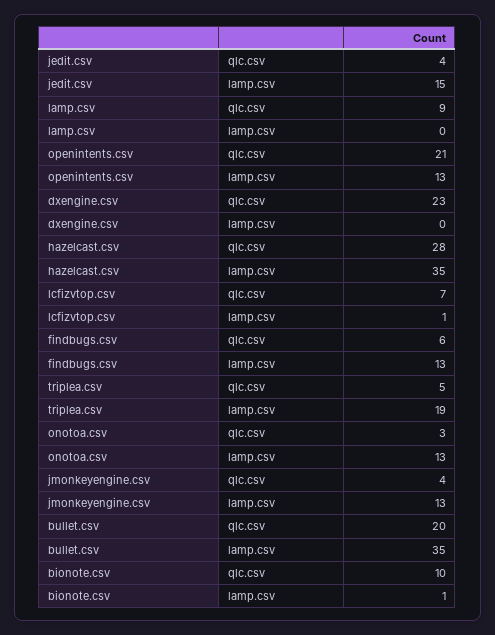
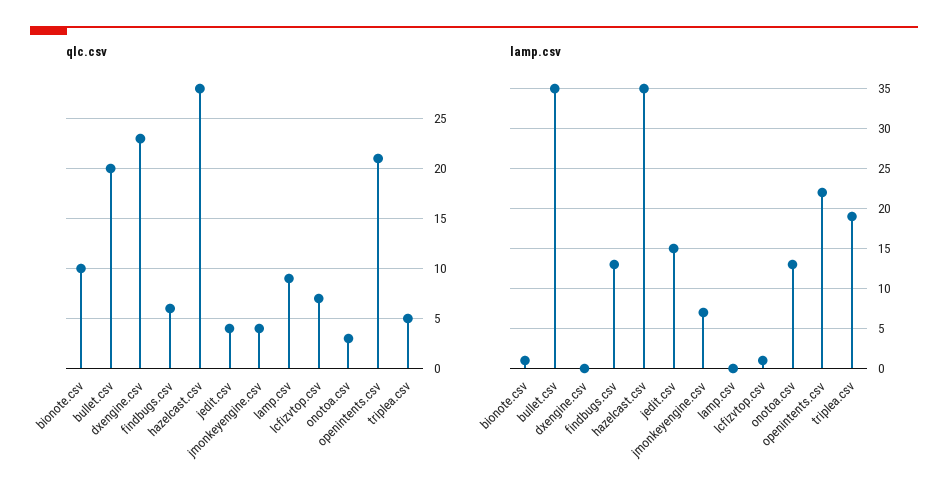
  {
    "qlc.csv": {
      "jedit.csv": 4,
      "lamp.csv": 9,
      "openintents.csv": 21,
      "dxengine.csv": 23,
      "hazelcast.csv": 28,
      "lcfizvtop.csv": 7,
      "findbugs.csv": 6,
      "triplea.csv": 5,
      "onotoa.csv": 3,
      "jmonkeyengine.csv": 4,
      "bullet.csv": 20,
      "bionote.csv": 10
    },
    "lamp.csv": {
      "jedit.csv": 15,
      "lamp.csv": 0,
-     "openintents.csv": 13,
+     "openintents.csv": 22,
      "dxengine.csv": 0,
      "hazelcast.csv": 35,
      "lcfizvtop.csv": 1,
      "findbugs.csv": 13,
      "triplea.csv": 19,
      "onotoa.csv": 13,
-     "jmonkeyengine.csv": 13,
+     "jmonkeyengine.csv": 7,
      "bullet.csv": 35,
      "bionote.csv": 1
    }
  }

